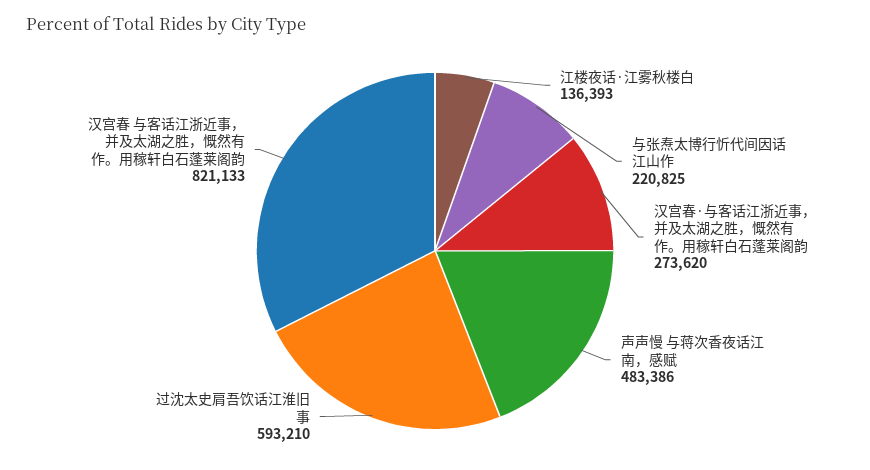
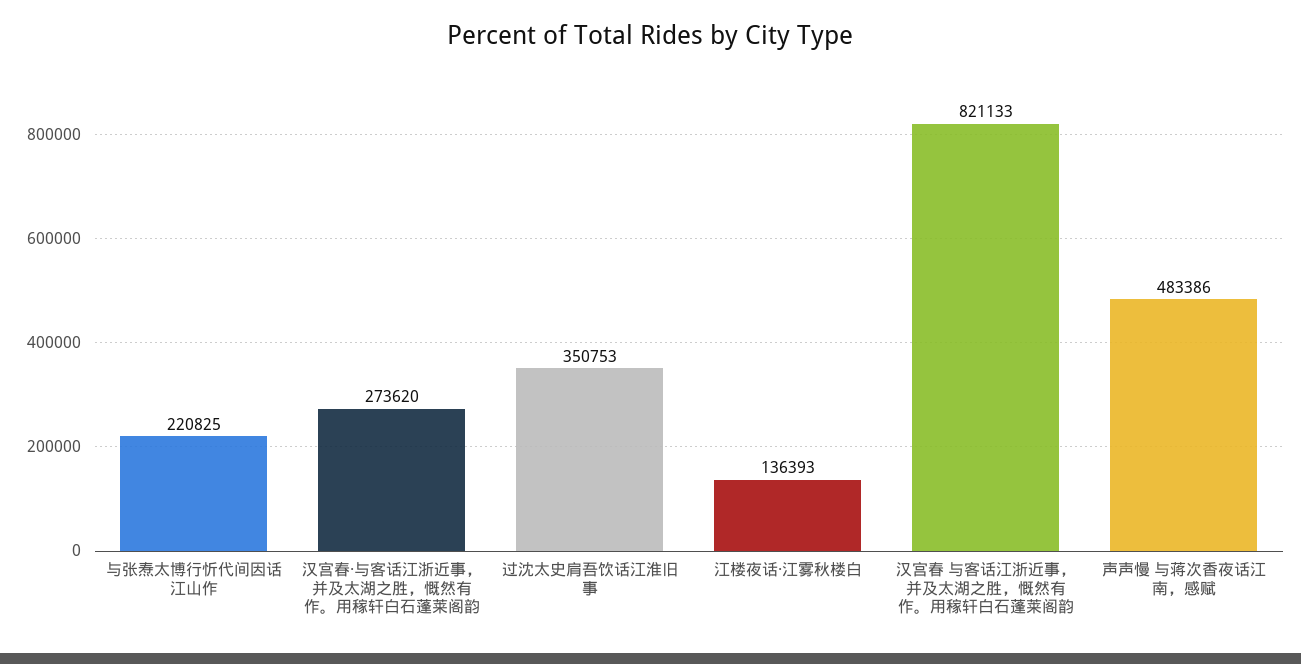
  {
    "江楼夜话·江雾秋楼白": 136393,
    "与张焘太博行忻代间因话江山作": 220825,
    "汉宫春·与客话江浙近事，并及太湖之胜，慨然有作。用稼轩白石蓬莱阁韵": 273620,
    "声声慢 与蒋次香夜话江南，感赋": 483386,
-   "过沈太史肩吾饮话江淮旧事": 593210,
+   "过沈太史肩吾饮话江淮旧事": 350753,
    "汉宫春 与客话江浙近事，并及太湖之胜，慨然有作。用稼轩白石蓬莱阁韵": 821133
  }

